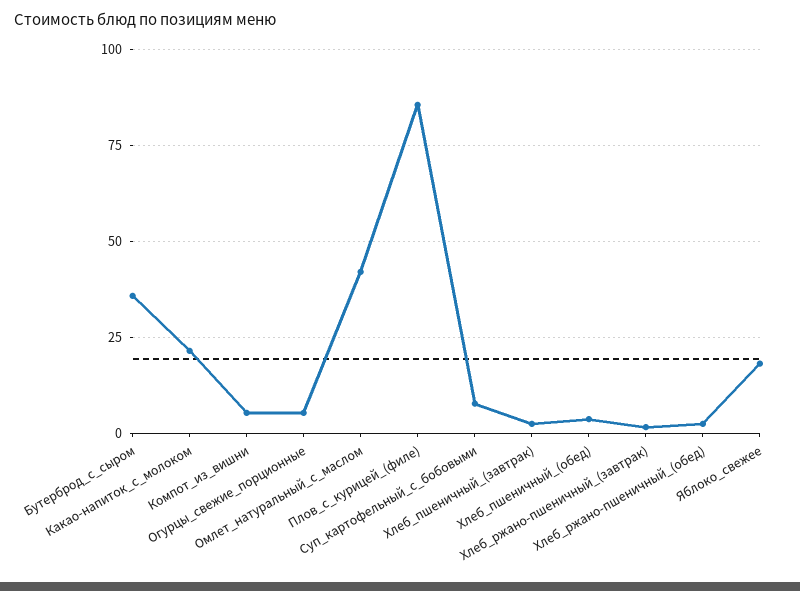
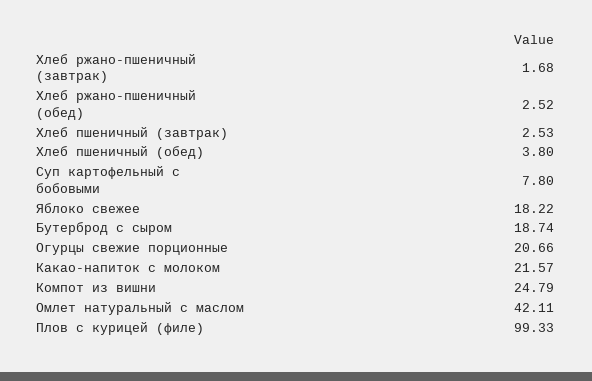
  {
-   "Бутерброд_с_сыром": 35,
+   "Бутерброд_с_сыром": 18.74,
    "Какао-напиток_с_молоком": 21.57,
-   "Компот_из_вишни": 5,
+   "Компот_из_вишни": 24.79,
-   "Огурцы_свежие_порционные": 5,
+   "Огурцы_свежие_порционные": 20.66,
    "Омлет_натуральный_с_маслом": 42.11,
-   "Плов_с_курицей_(филе)": 85,
+   "Плов_с_курицей_(филе)": 99.33,
    "Суп_картофельный_с_бобовыми": 7.8,
    "Хлеб_пшеничный_(завтрак)": 2.53,
    "Хлеб_пшеничный_(обед)": 3.8,
    "Хлеб_ржано-пшеничный_(завтрак)": 1.68,
    "Хлеб_ржано-пшеничный_(обед)": 2.52,
    "Яблоко_свежее": 18.22
  }

